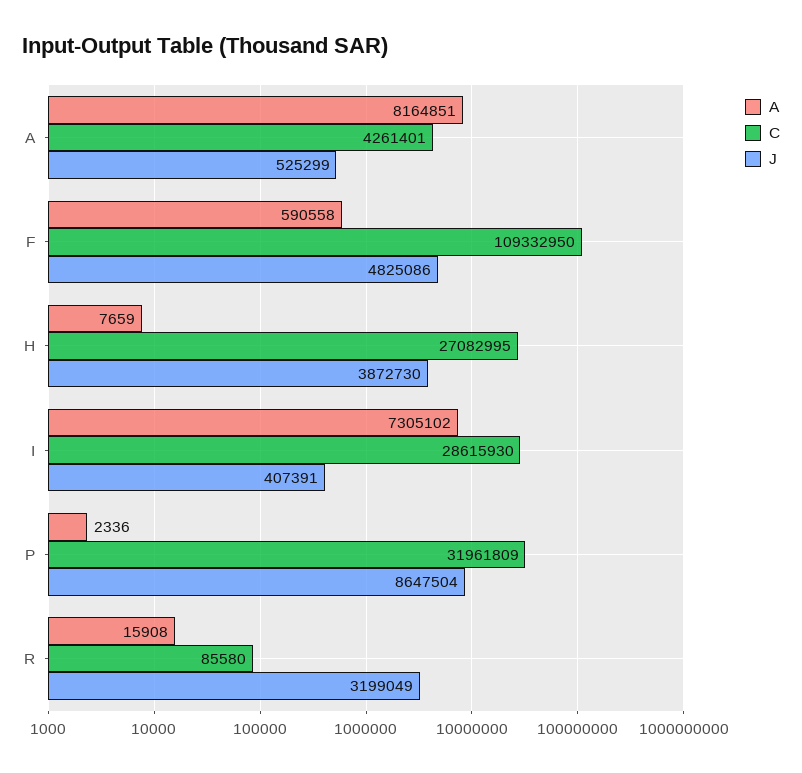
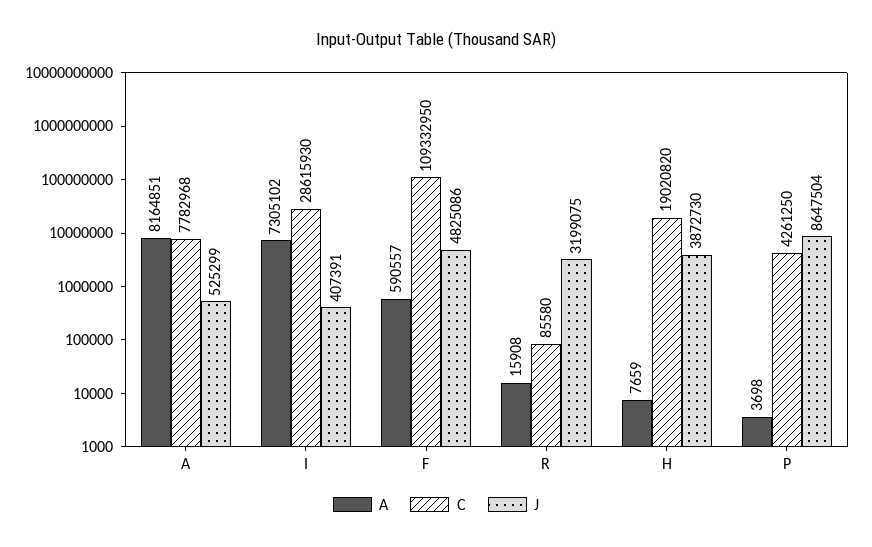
  {
    "A": {
      "A": 8164851,
-     "F": 590558,
+     "F": 590557,
      "H": 7659,
      "I": 7305102,
-     "P": 2336,
+     "P": 3698,
      "R": 15908
    },
    "C": {
-     "A": 4261401,
+     "A": 7782968,
      "F": 109332950,
-     "H": 27082995,
+     "H": 19020820,
      "I": 28615930,
-     "P": 31961809,
+     "P": 4261250,
      "R": 85580
    },
    "J": {
      "A": 525299,
      "F": 4825086,
      "H": 3872730,
      "I": 407391,
      "P": 8647504,
-     "R": 3199049
+     "R": 3199075
    }
  }

